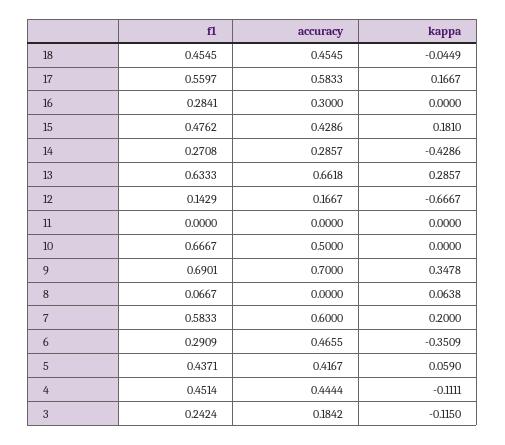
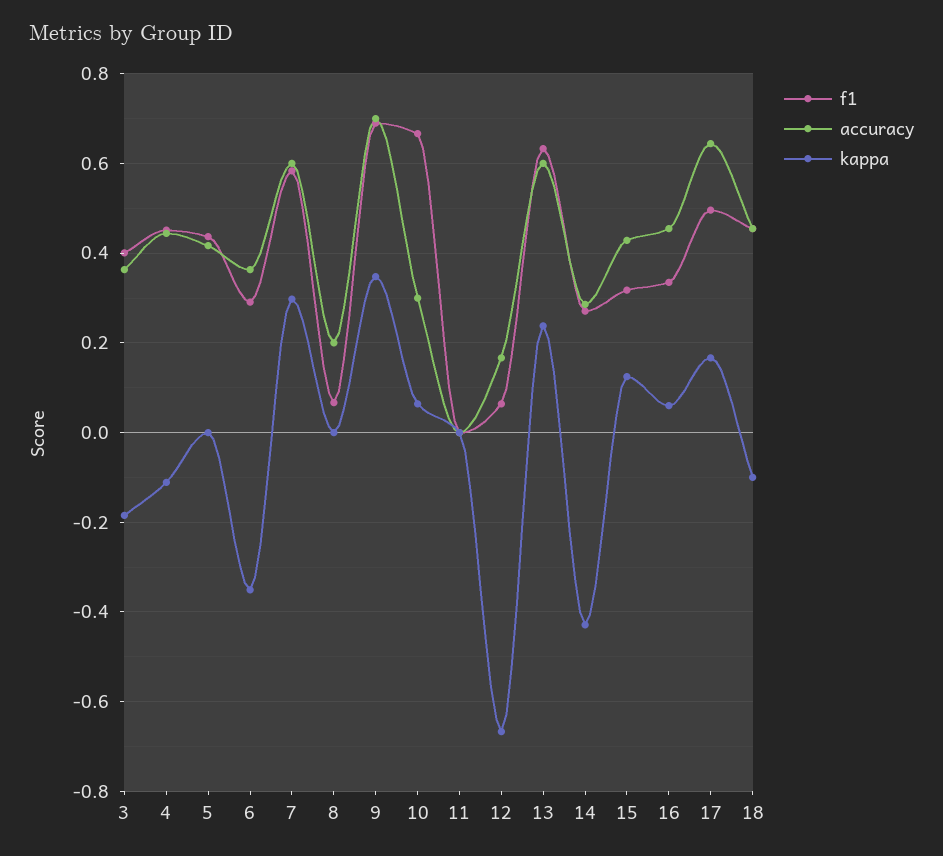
  {
    "f1": {
      "18": 0.4545,
-     "17": 0.5597,
+     "17": 0.5,
-     "16": 0.2841,
+     "16": 0.34,
-     "15": 0.4762,
+     "15": 0.32,
      "14": 0.2708,
      "13": 0.6333,
-     "12": 0.1429,
+     "12": 0.06,
      "11": 0,
      "10": 0.6667,
      "9": 0.6901,
      "8": 0.0667,
      "7": 0.5833,
      "6": 0.2909,
      "5": 0.4371,
      "4": 0.4514,
-     "3": 0.2424
+     "3": 0.4
    },
    "accuracy": {
      "18": 0.4545,
-     "17": 0.5833,
+     "17": 0.64,
-     "16": 0.3,
+     "16": 0.46,
      "15": 0.4286,
      "14": 0.2857,
-     "13": 0.6618,
+     "13": 0.6,
      "12": 0.1667,
      "11": 0,
-     "10": 0.5,
+     "10": 0.3,
      "9": 0.7,
-     "8": 0,
+     "8": 0.2,
      "7": 0.6,
-     "6": 0.4655,
+     "6": 0.36,
      "5": 0.4167,
      "4": 0.4444,
-     "3": 0.1842
+     "3": 0.36
    },
    "kappa": {
-     "18": -0.0449,
+     "18": -0.1,
      "17": 0.1667,
-     "16": 0,
+     "16": 0.06,
-     "15": 0.181,
+     "15": 0.12,
      "14": -0.4286,
-     "13": 0.2857,
+     "13": 0.24,
      "12": -0.6667,
      "11": 0,
-     "10": 0,
+     "10": 0.06,
      "9": 0.3478,
-     "8": 0.0638,
+     "8": 0,
-     "7": 0.2,
+     "7": 0.3,
      "6": -0.3509,
-     "5": 0.059,
+     "5": 0,
      "4": -0.1111,
-     "3": -0.115
+     "3": -0.18
    }
  }

